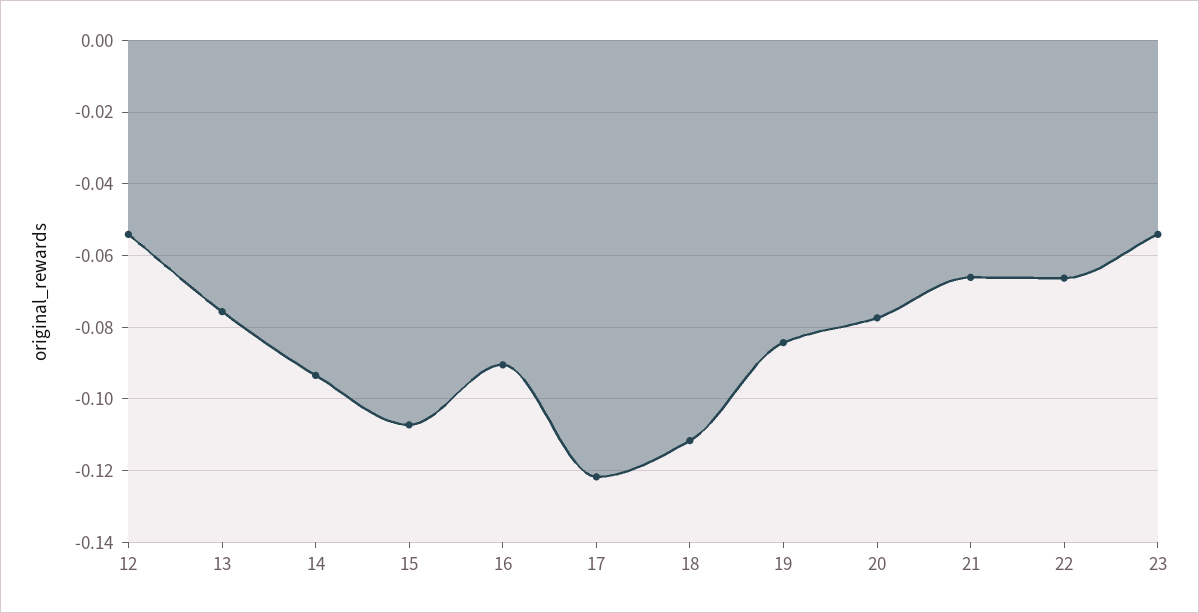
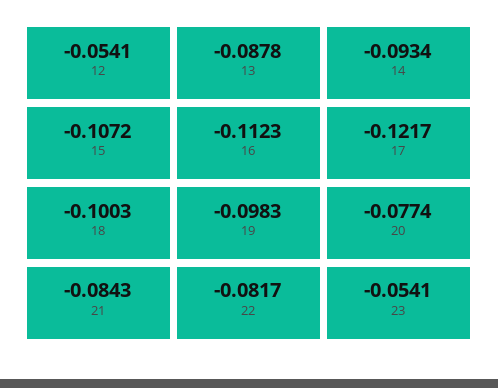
  {
    "12": -0.0541,
-   "13": -0.076,
+   "13": -0.0878,
    "14": -0.0934,
    "15": -0.1072,
-   "16": -0.09,
+   "16": -0.1123,
    "17": -0.1217,
-   "18": -0.112,
+   "18": -0.1003,
-   "19": -0.084,
+   "19": -0.0983,
    "20": -0.0774,
-   "21": -0.066,
+   "21": -0.0843,
-   "22": -0.066,
+   "22": -0.0817,
    "23": -0.0541
  }

